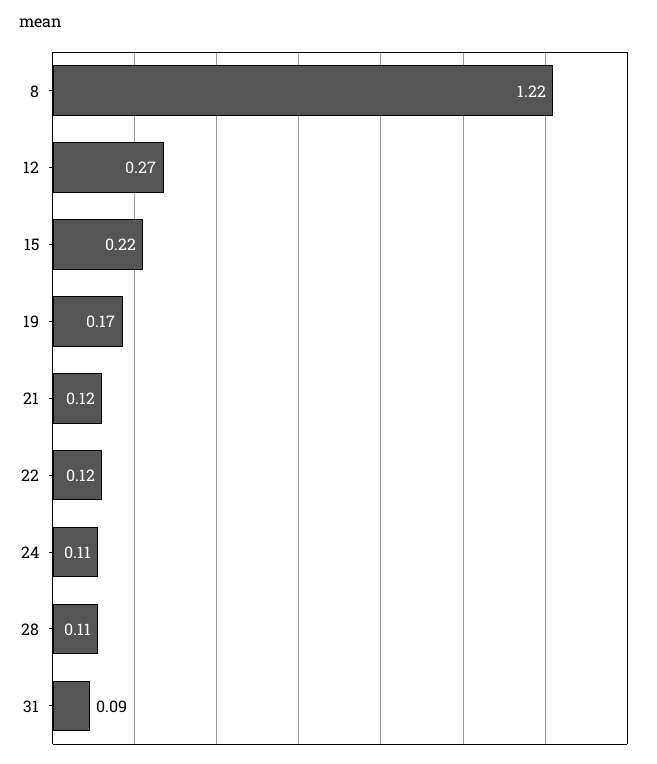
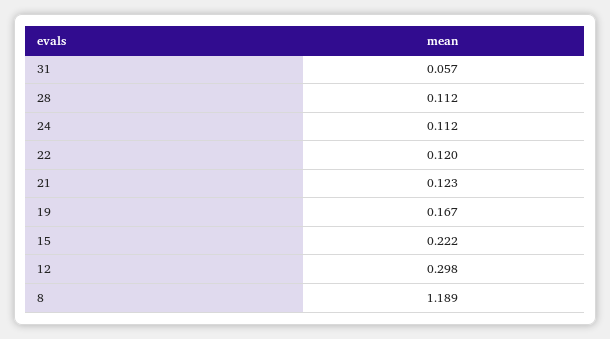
  {
-   "8": 1.22,
+   "8": 1.189,
-   "12": 0.27,
+   "12": 0.298,
    "15": 0.222,
    "19": 0.167,
    "21": 0.123,
    "22": 0.12,
    "24": 0.112,
    "28": 0.112,
-   "31": 0.09
+   "31": 0.057
  }

